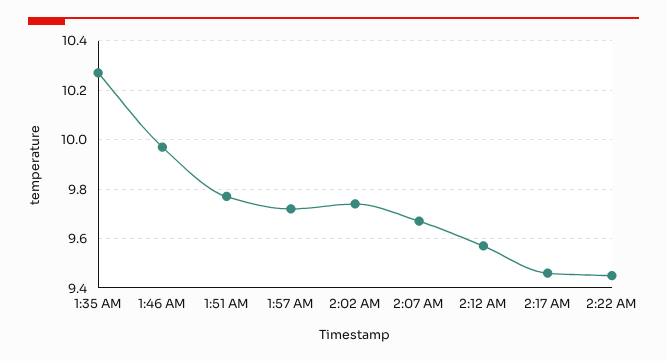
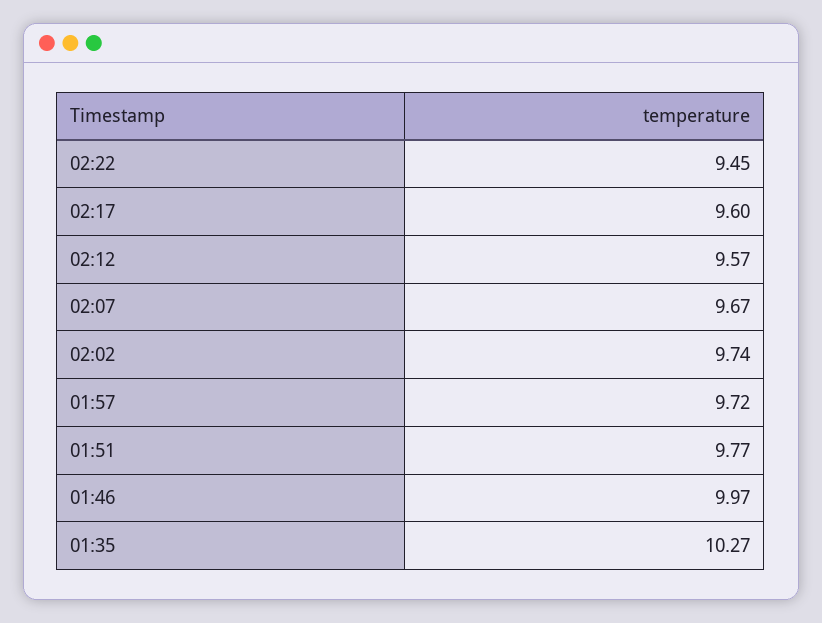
  {
    "1:35 AM": 10.27,
    "1:46 AM": 9.97,
    "1:51 AM": 9.77,
    "1:57 AM": 9.72,
    "2:02 AM": 9.74,
    "2:07 AM": 9.67,
    "2:12 AM": 9.57,
-   "2:17 AM": 9.45,
+   "2:17 AM": 9.6,
    "2:22 AM": 9.45
  }

